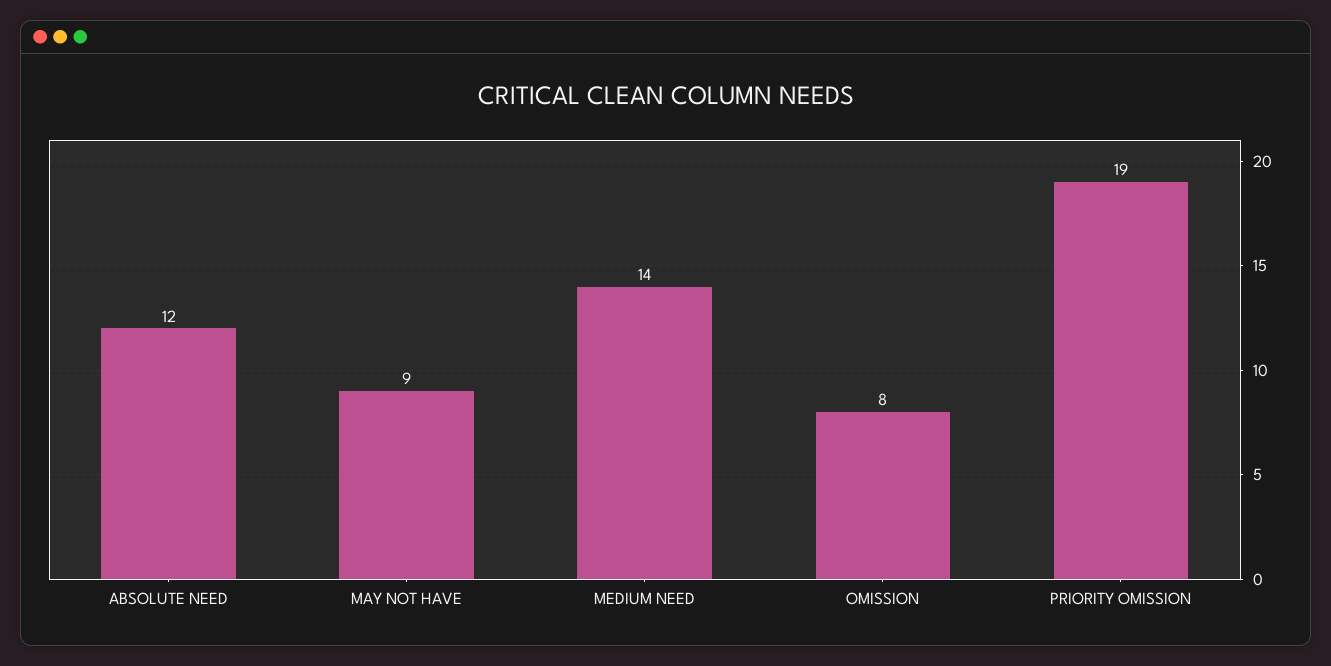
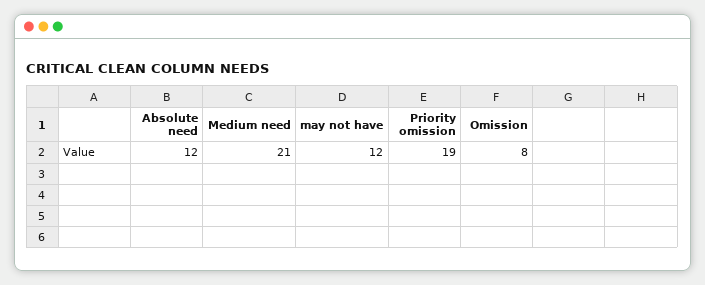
  {
    "ABSOLUTE NEED": 12,
-   "MAY NOT HAVE": 9,
+   "MAY NOT HAVE": 12,
-   "MEDIUM NEED": 14,
+   "MEDIUM NEED": 21,
    "OMISSION": 8,
    "PRIORITY OMISSION": 19
  }

